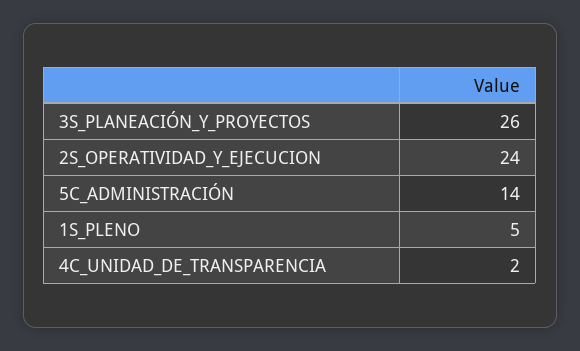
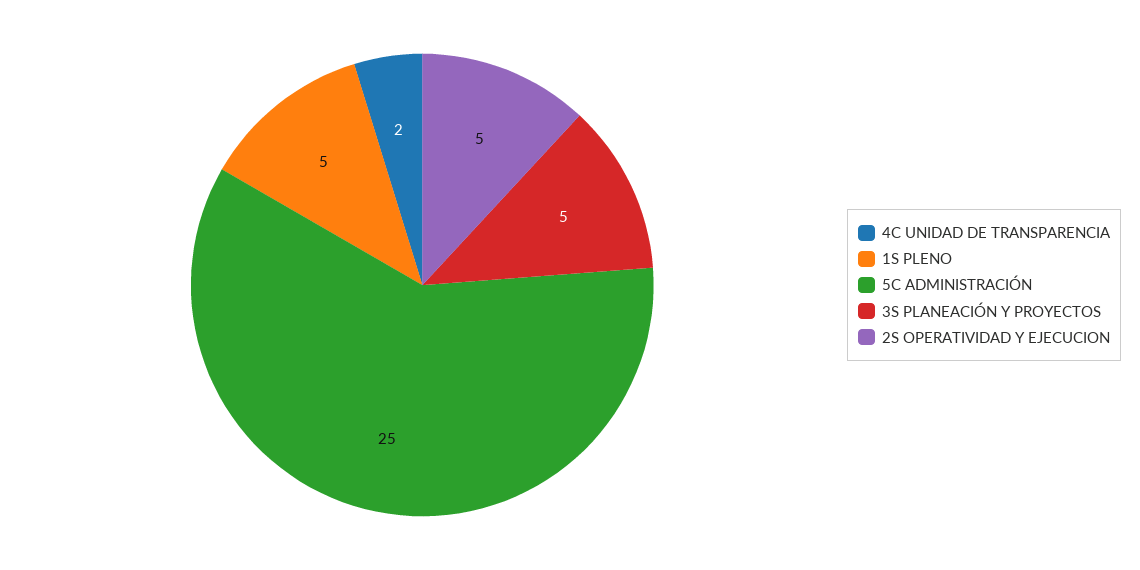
  {
-   "3S_PLANEACIÓN_Y_PROYECTOS": 26,
+   "3S_PLANEACIÓN_Y_PROYECTOS": 5,
-   "2S_OPERATIVIDAD_Y_EJECUCION": 24,
+   "2S_OPERATIVIDAD_Y_EJECUCION": 5,
-   "5C_ADMINISTRACIÓN": 14,
+   "5C_ADMINISTRACIÓN": 25,
    "1S_PLENO": 5,
    "4C_UNIDAD_DE_TRANSPARENCIA": 2
  }

